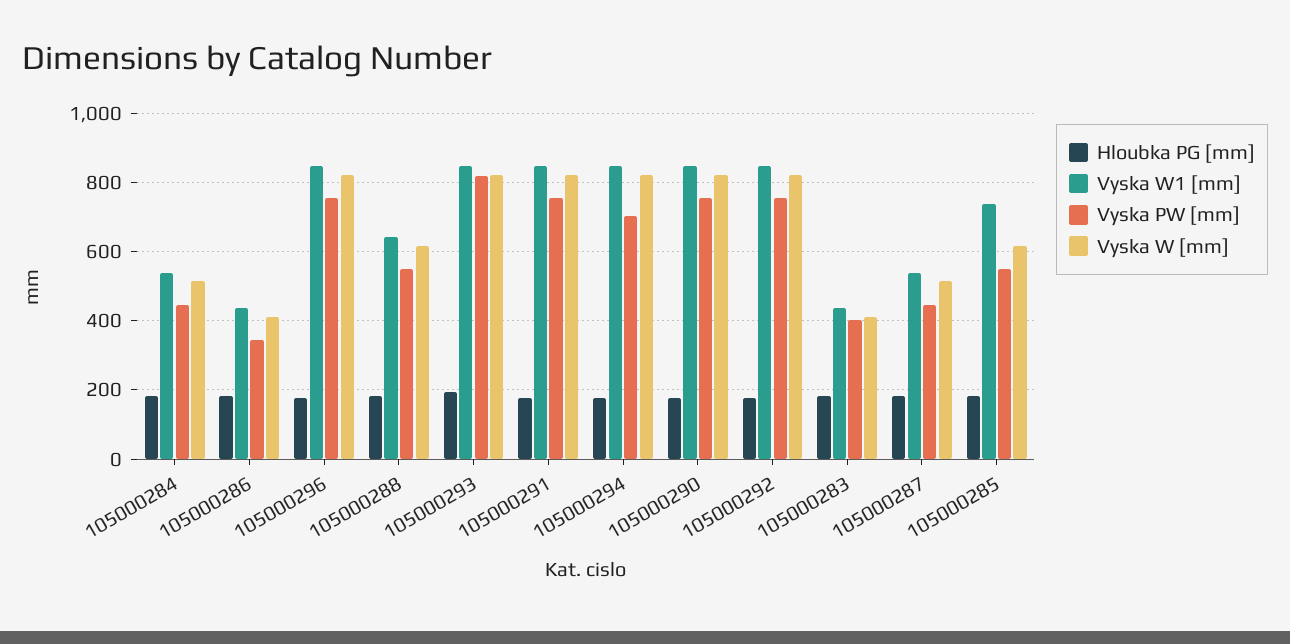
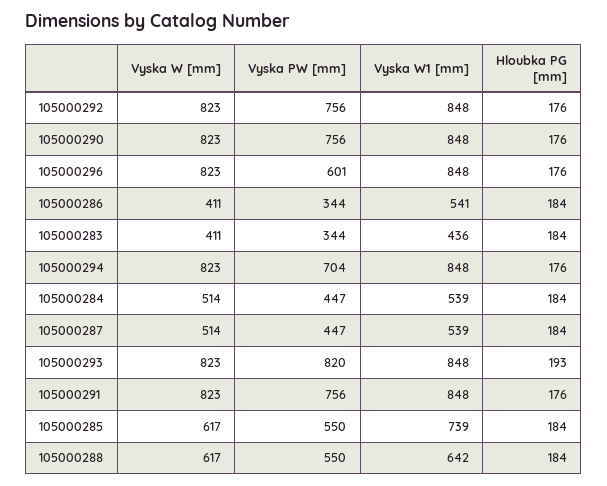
  {
    "Hloubka PG [mm]": {
      "105000284": 184,
      "105000286": 184,
      "105000296": 176,
      "105000288": 184,
      "105000293": 193,
      "105000291": 176,
      "105000294": 176,
      "105000290": 176,
      "105000292": 176,
      "105000283": 184,
      "105000287": 184,
      "105000285": 184
    },
    "Vyska W1 [mm]": {
      "105000284": 539,
-     "105000286": 440,
+     "105000286": 541,
      "105000296": 848,
      "105000288": 642,
      "105000293": 848,
      "105000291": 848,
      "105000294": 848,
      "105000290": 848,
      "105000292": 848,
      "105000283": 436,
      "105000287": 539,
      "105000285": 739
    },
    "Vyska PW [mm]": {
      "105000284": 447,
      "105000286": 344,
-     "105000296": 760,
+     "105000296": 601,
      "105000288": 550,
      "105000293": 820,
      "105000291": 756,
      "105000294": 704,
      "105000290": 756,
      "105000292": 756,
-     "105000283": 400,
+     "105000283": 344,
      "105000287": 447,
      "105000285": 550
    },
    "Vyska W [mm]": {
      "105000284": 514,
      "105000286": 411,
      "105000296": 823,
      "105000288": 617,
      "105000293": 823,
      "105000291": 823,
      "105000294": 823,
      "105000290": 823,
      "105000292": 823,
      "105000283": 411,
      "105000287": 514,
      "105000285": 617
    }
  }

